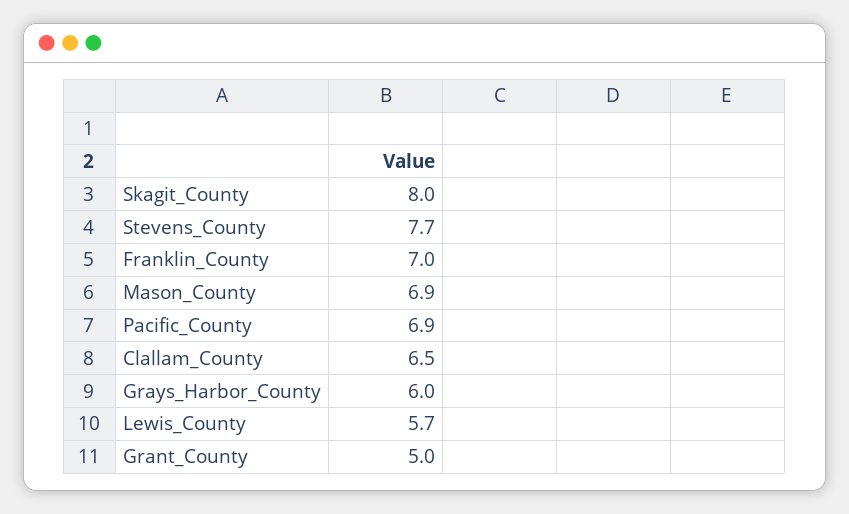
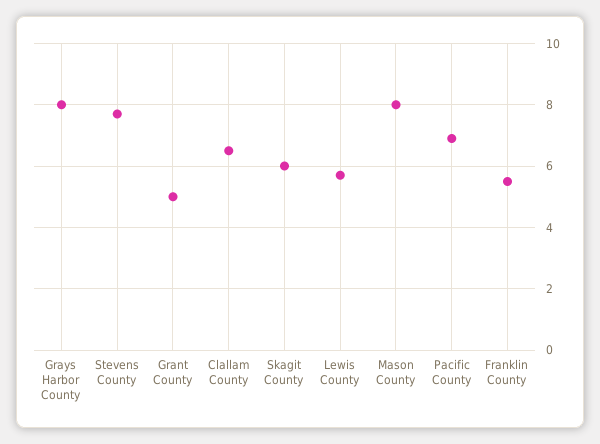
  {
-   "Skagit_County": 8,
+   "Skagit_County": 6,
    "Stevens_County": 7.7,
-   "Franklin_County": 7,
+   "Franklin_County": 5.5,
-   "Mason_County": 6.9,
+   "Mason_County": 8,
    "Pacific_County": 6.9,
    "Clallam_County": 6.5,
-   "Grays_Harbor_County": 6,
+   "Grays_Harbor_County": 8,
    "Lewis_County": 5.7,
    "Grant_County": 5
  }

